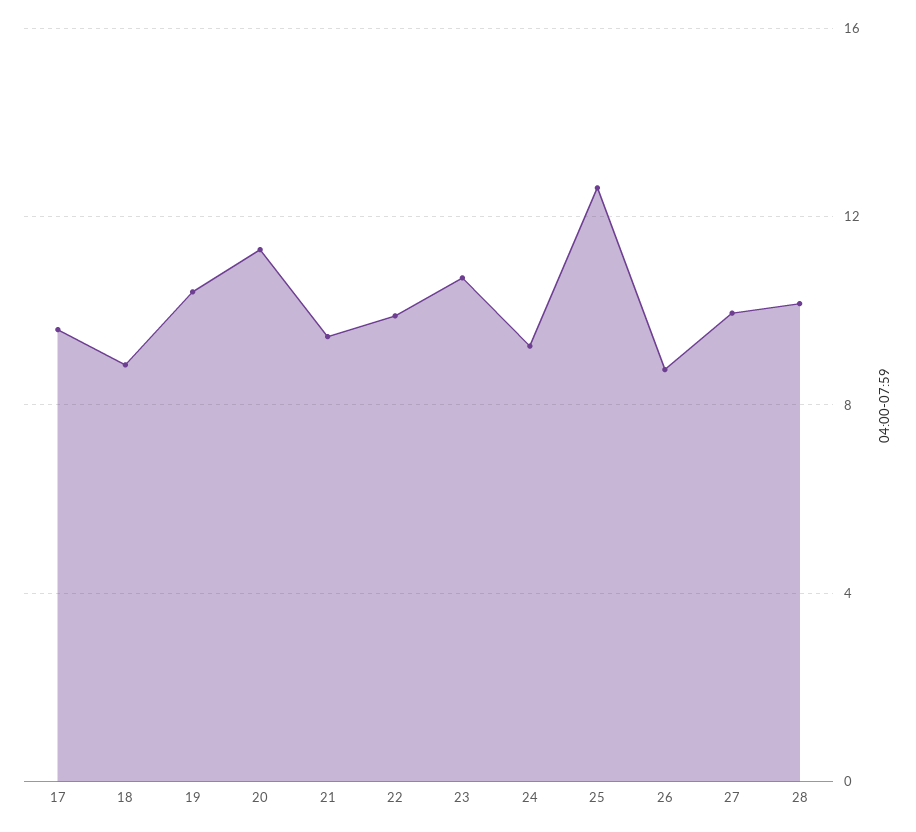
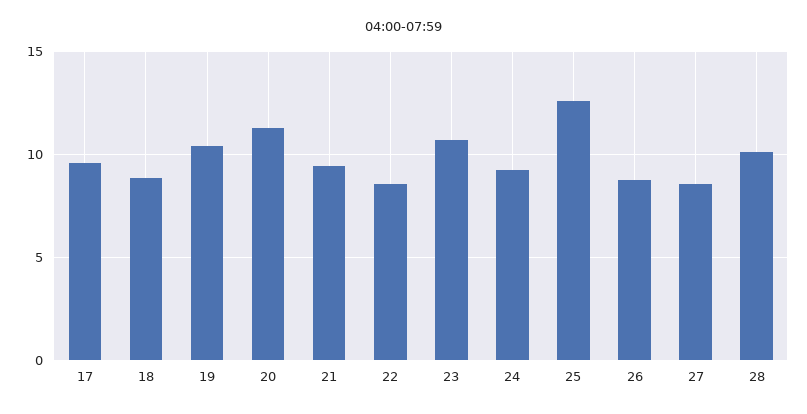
  {
    "17": 9.5,
    "18": 9,
    "19": 10.5,
    "20": 11.5,
    "21": 9.5,
-   "22": 10,
+   "22": 8.5,
    "23": 10.5,
    "24": 9.5,
    "25": 12.5,
    "26": 9,
-   "27": 10,
+   "27": 8.5,
    "28": 10
  }

